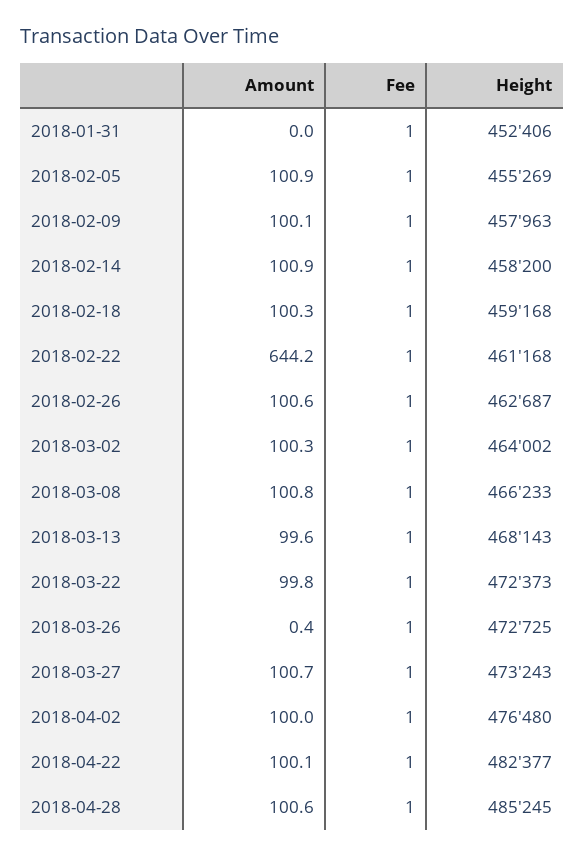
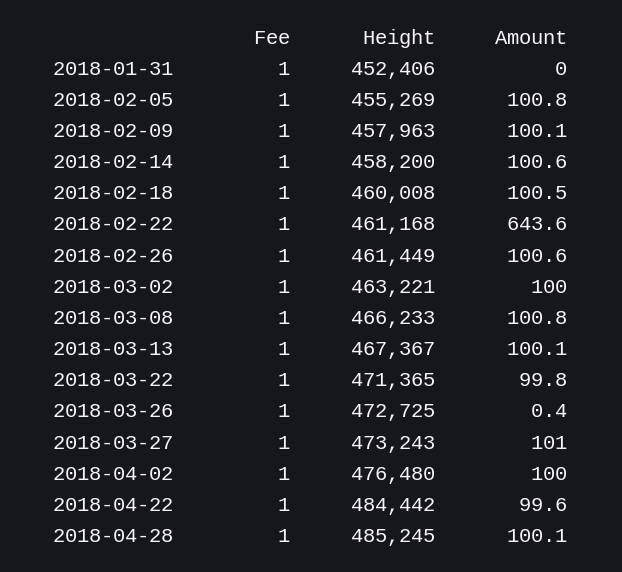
  {
    "Amount": {
      "2018-01-31": 0,
-     "2018-02-05": 100.9,
+     "2018-02-05": 100.8,
      "2018-02-09": 100.1,
-     "2018-02-14": 100.9,
+     "2018-02-14": 100.6,
-     "2018-02-18": 100.3,
+     "2018-02-18": 100.5,
-     "2018-02-22": 644.2,
+     "2018-02-22": 643.6,
      "2018-02-26": 100.6,
-     "2018-03-02": 100.3,
+     "2018-03-02": 100,
      "2018-03-08": 100.8,
-     "2018-03-13": 99.6,
+     "2018-03-13": 100.1,
      "2018-03-22": 99.8,
      "2018-03-26": 0.4,
-     "2018-03-27": 100.7,
+     "2018-03-27": 101,
      "2018-04-02": 100,
-     "2018-04-22": 100.1,
+     "2018-04-22": 99.6,
-     "2018-04-28": 100.6
+     "2018-04-28": 100.1
    },
    "Fee": {
      "2018-01-31": 1,
      "2018-02-05": 1,
      "2018-02-09": 1,
      "2018-02-14": 1,
      "2018-02-18": 1,
      "2018-02-22": 1,
      "2018-02-26": 1,
      "2018-03-02": 1,
      "2018-03-08": 1,
      "2018-03-13": 1,
      "2018-03-22": 1,
      "2018-03-26": 1,
      "2018-03-27": 1,
      "2018-04-02": 1,
      "2018-04-22": 1,
      "2018-04-28": 1
    },
    "Height": {
      "2018-01-31": 452406,
      "2018-02-05": 455269,
      "2018-02-09": 457963,
      "2018-02-14": 458200,
-     "2018-02-18": 459168,
+     "2018-02-18": 460008,
      "2018-02-22": 461168,
-     "2018-02-26": 462687,
+     "2018-02-26": 461449,
-     "2018-03-02": 464002,
+     "2018-03-02": 463221,
      "2018-03-08": 466233,
-     "2018-03-13": 468143,
+     "2018-03-13": 467367,
-     "2018-03-22": 472373,
+     "2018-03-22": 471365,
      "2018-03-26": 472725,
      "2018-03-27": 473243,
      "2018-04-02": 476480,
-     "2018-04-22": 482377,
+     "2018-04-22": 484442,
      "2018-04-28": 485245
    }
  }

